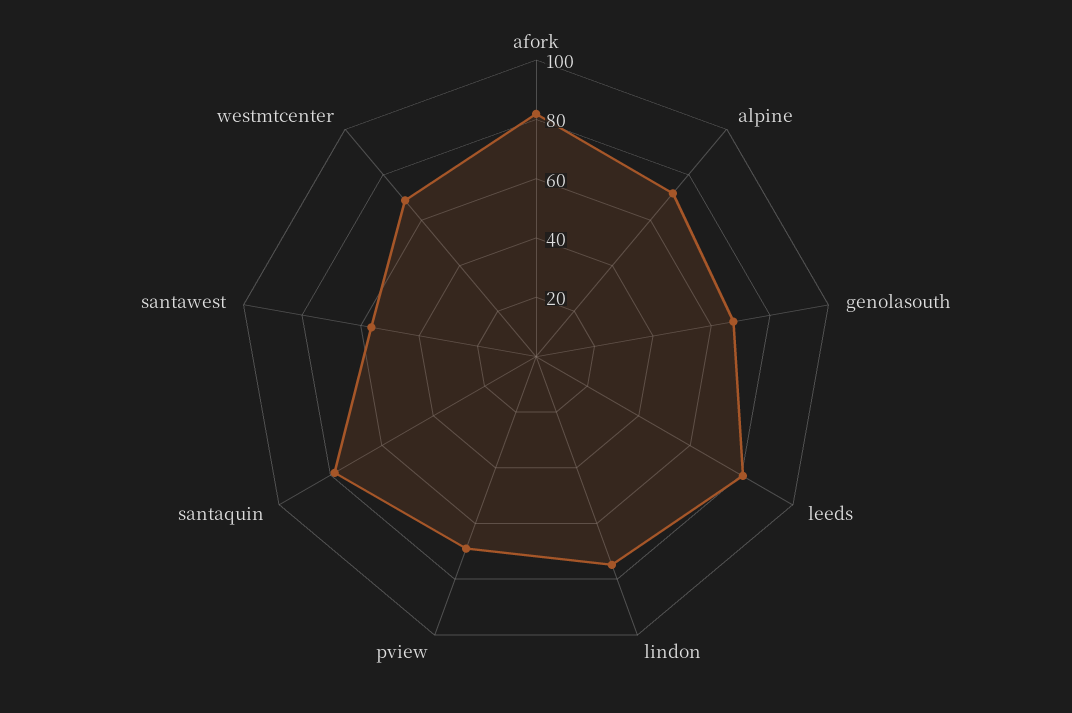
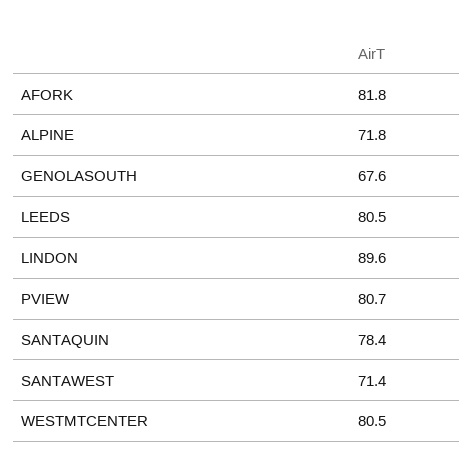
  {
    "afork": 81.8,
    "alpine": 71.8,
    "genolasouth": 67.6,
    "leeds": 80.5,
-   "lindon": 75,
+   "lindon": 89.6,
-   "pview": 70,
+   "pview": 80.7,
    "santaquin": 78.4,
-   "santawest": 55,
+   "santawest": 71.4,
-   "westmtcenter": 70
+   "westmtcenter": 80.5
  }

